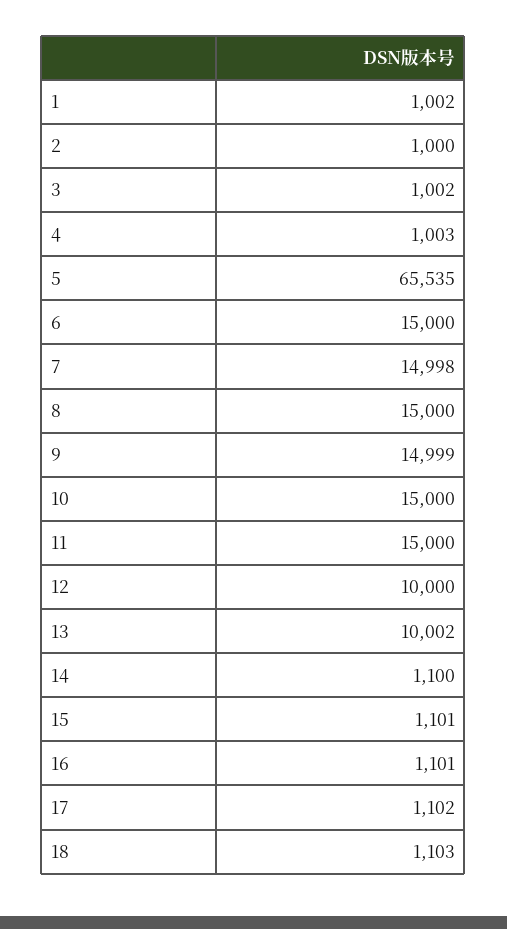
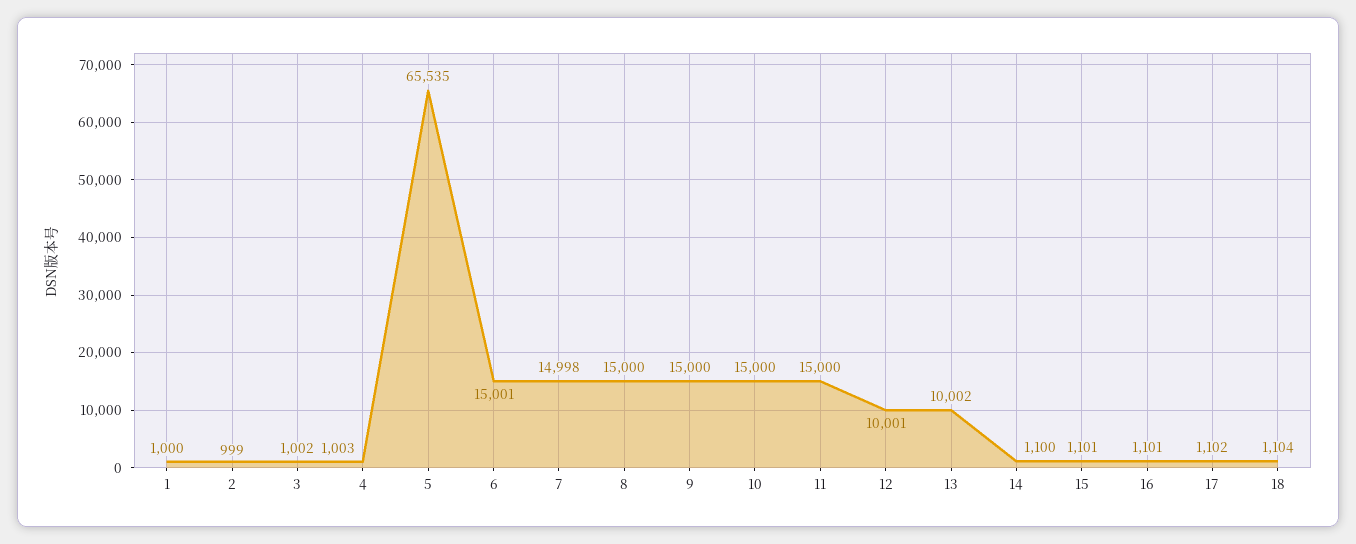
  {
-   "1": 1002,
+   "1": 1000,
-   "2": 1000,
+   "2": 999,
    "3": 1002,
    "4": 1003,
    "5": 65535,
-   "6": 15000,
+   "6": 15001,
    "7": 14998,
    "8": 15000,
-   "9": 14999,
+   "9": 15000,
    "10": 15000,
    "11": 15000,
-   "12": 10000,
+   "12": 10001,
    "13": 10002,
    "14": 1100,
    "15": 1101,
    "16": 1101,
    "17": 1102,
-   "18": 1103
+   "18": 1104
  }

